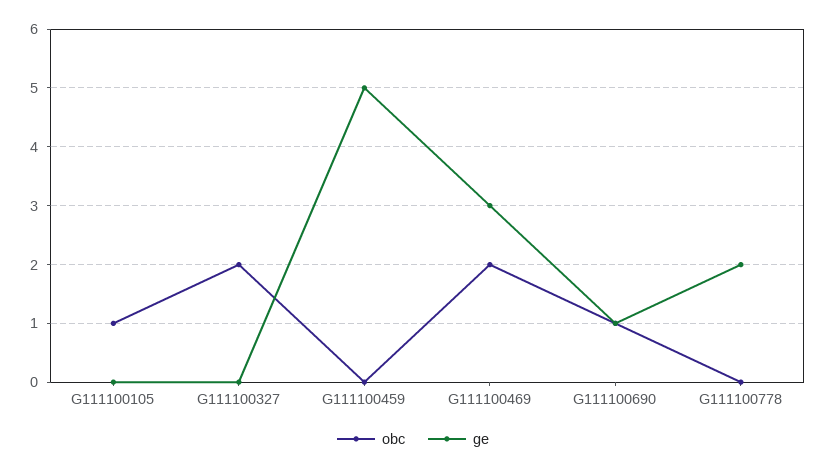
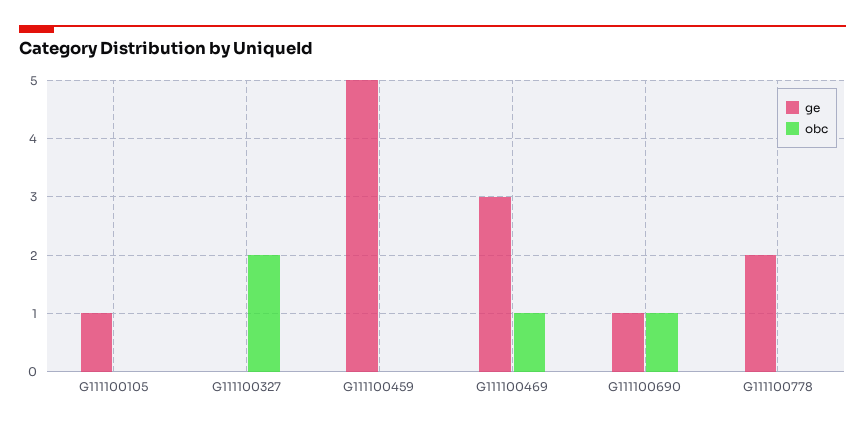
  {
    "obc": {
-     "G111100105": 1,
+     "G111100105": 0,
      "G111100327": 2,
      "G111100459": 0,
-     "G111100469": 2,
+     "G111100469": 1,
      "G111100690": 1,
      "G111100778": 0
    },
    "ge": {
-     "G111100105": 0,
+     "G111100105": 1,
      "G111100327": 0,
      "G111100459": 5,
      "G111100469": 3,
      "G111100690": 1,
      "G111100778": 2
    }
  }

